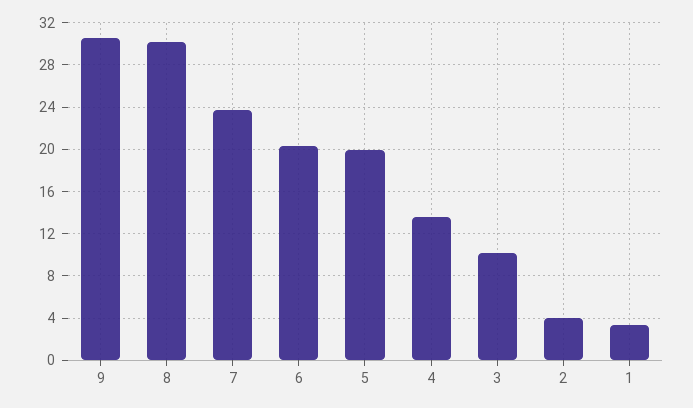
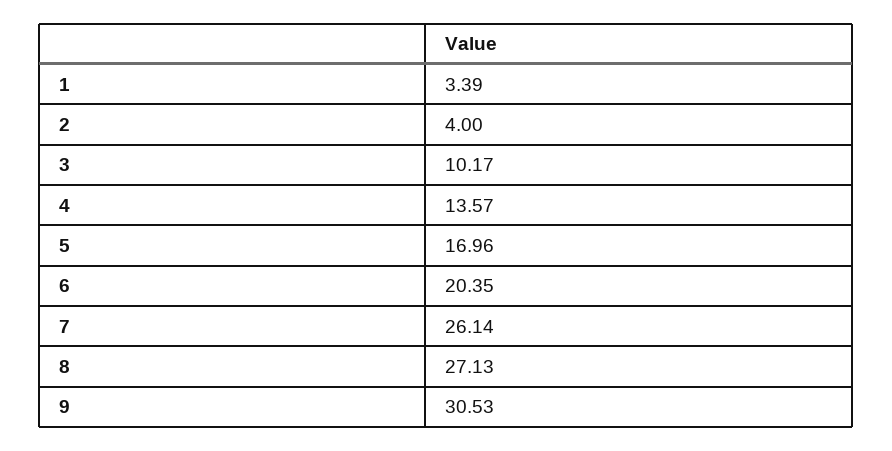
  {
    "9": 30.53,
-   "8": 30,
+   "8": 27.13,
-   "7": 24,
+   "7": 26.14,
    "6": 20.35,
-   "5": 20,
+   "5": 16.96,
    "4": 13.57,
    "3": 10.17,
    "2": 4,
    "1": 3.39
  }

